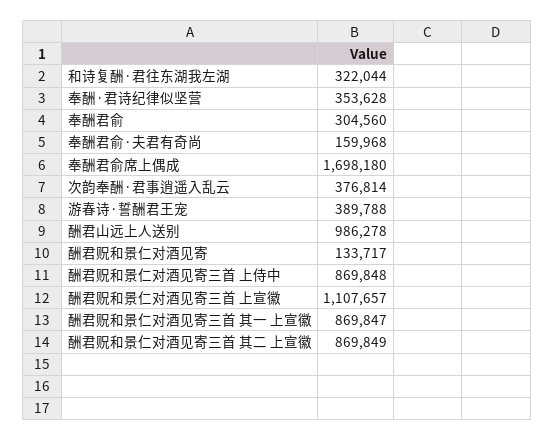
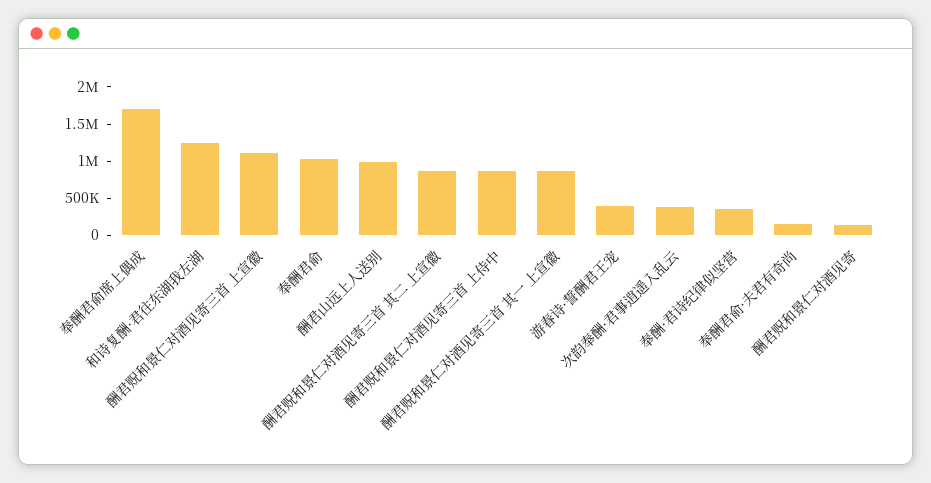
  {
-   "和诗复酬·君往东湖我左湖": 322044,
+   "和诗复酬·君往东湖我左湖": 1250000,
    "奉酬·君诗纪律似坚营": 353628,
-   "奉酬君俞": 304560,
+   "奉酬君俞": 1000000,
    "奉酬君俞·夫君有奇尚": 159968,
    "奉酬君俞席上偶成": 1698180,
    "次韵奉酬·君事逍遥入乱云": 376814,
    "游春诗·誓酬君王宠": 389788,
    "酬君山远上人送别": 986278,
    "酬君贶和景仁对酒见寄": 133717,
    "酬君贶和景仁对酒见寄三首 上侍中": 869848,
    "酬君贶和景仁对酒见寄三首 上宣徽": 1107657,
    "酬君贶和景仁对酒见寄三首 其一 上宣徽": 869847,
    "酬君贶和景仁对酒见寄三首 其二 上宣徽": 869849
  }

